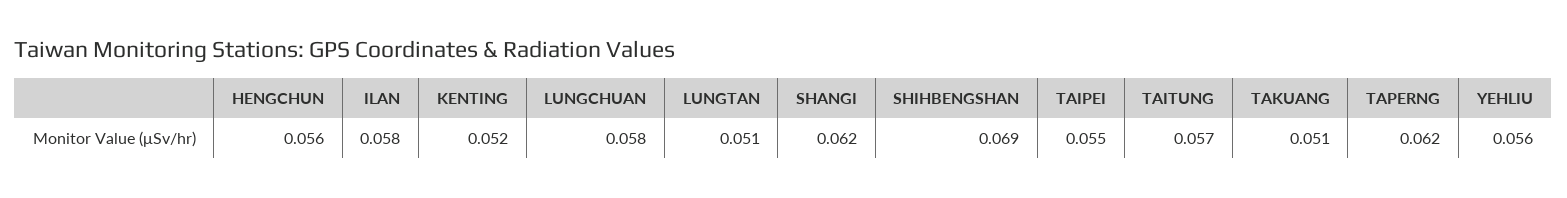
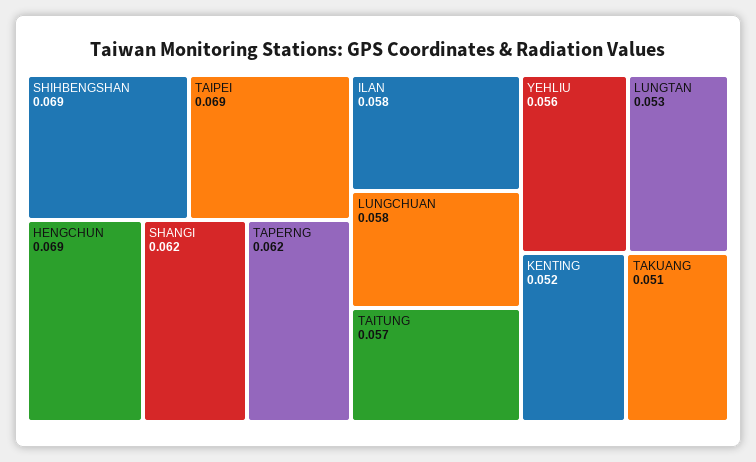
  {
-   "HENGCHUN": 0.056,
+   "HENGCHUN": 0.069,
    "ILAN": 0.058,
    "KENTING": 0.052,
    "LUNGCHUAN": 0.058,
-   "LUNGTAN": 0.051,
+   "LUNGTAN": 0.053,
    "SHANGI": 0.062,
    "SHIHBENGSHAN": 0.069,
-   "TAIPEI": 0.055,
+   "TAIPEI": 0.069,
    "TAITUNG": 0.057,
    "TAKUANG": 0.051,
    "TAPERNG": 0.062,
    "YEHLIU": 0.056
  }

